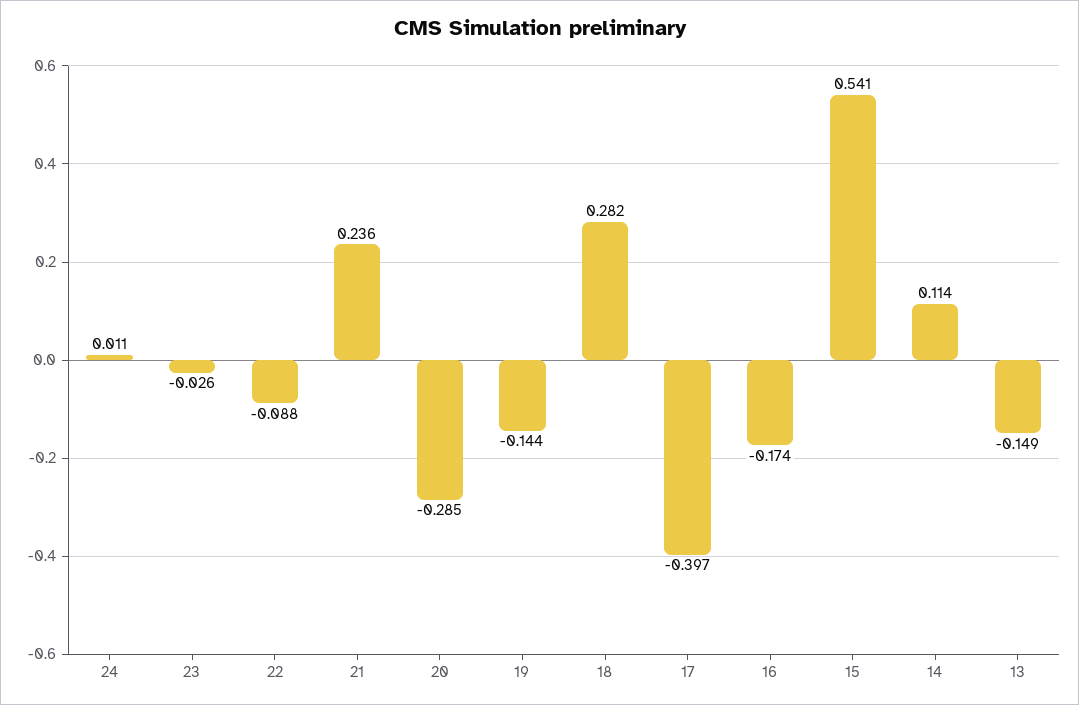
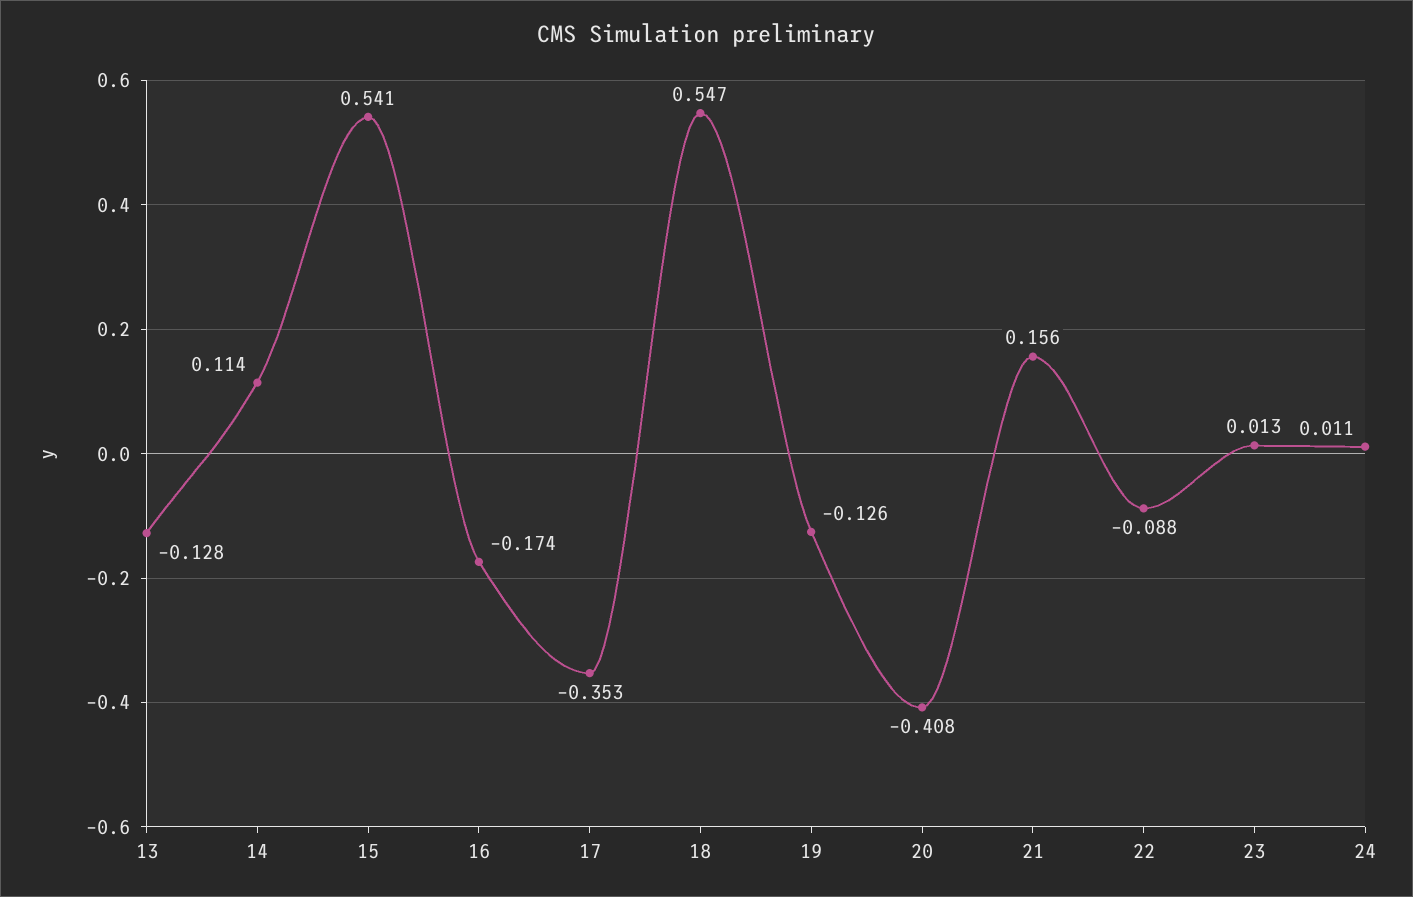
  {
    "24": 0.011,
-   "23": -0.026,
+   "23": 0.013,
    "22": -0.088,
-   "21": 0.236,
+   "21": 0.156,
-   "20": -0.285,
+   "20": -0.408,
-   "19": -0.144,
+   "19": -0.126,
-   "18": 0.282,
+   "18": 0.547,
-   "17": -0.397,
+   "17": -0.353,
    "16": -0.174,
    "15": 0.541,
    "14": 0.114,
-   "13": -0.149
+   "13": -0.128
  }

